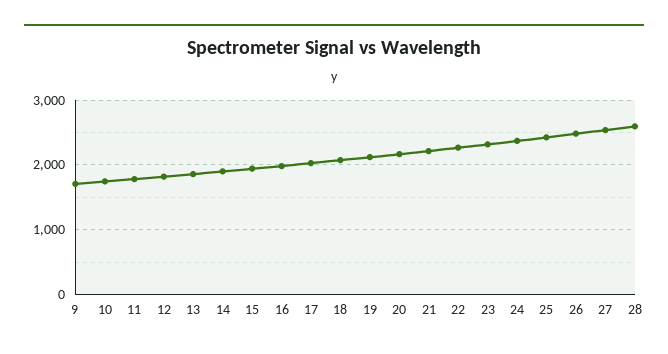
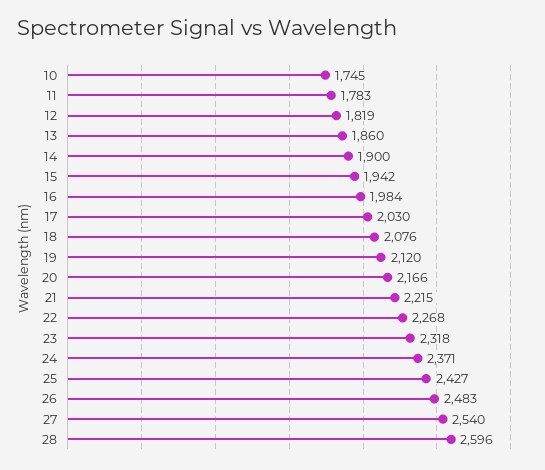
  {
-   "9": 1700,
    "10": 1745,
    "11": 1783,
    "12": 1819,
    "13": 1860,
    "14": 1900,
    "15": 1942,
    "16": 1984,
    "17": 2030,
    "18": 2076,
    "19": 2120,
    "20": 2166,
    "21": 2215,
    "22": 2268,
    "23": 2318,
    "24": 2371,
    "25": 2427,
    "26": 2483,
    "27": 2540,
    "28": 2596
  }

